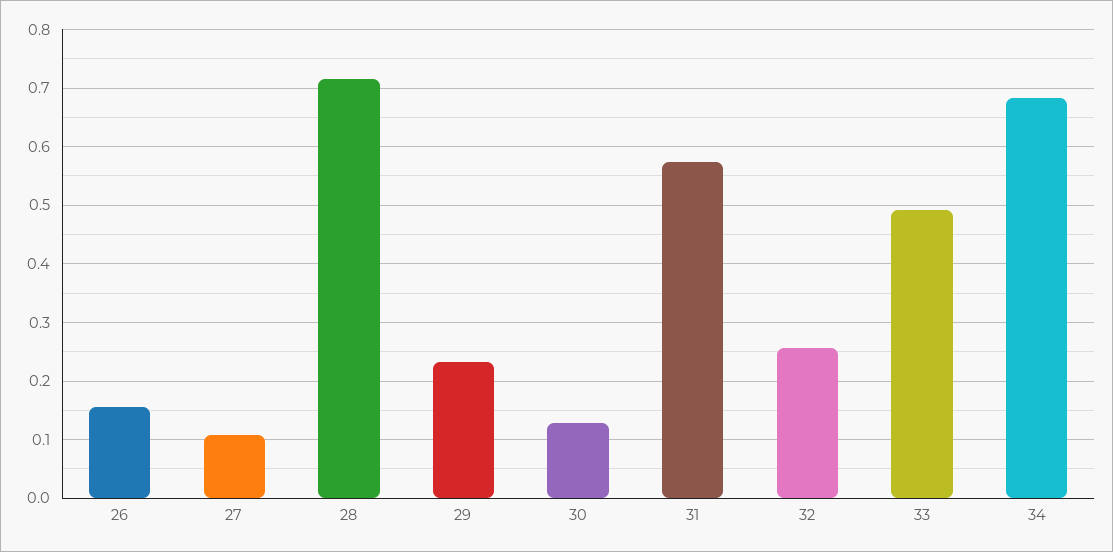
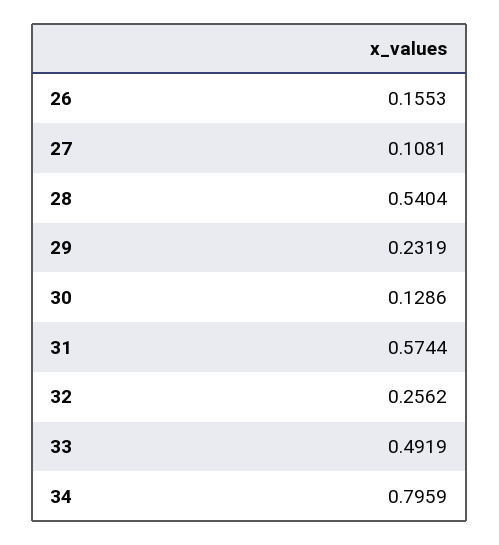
  {
    "26": 0.1553,
    "27": 0.1081,
-   "28": 0.72,
+   "28": 0.5404,
    "29": 0.2319,
    "30": 0.1286,
    "31": 0.5744,
    "32": 0.2562,
    "33": 0.4919,
-   "34": 0.68
+   "34": 0.7959
  }

